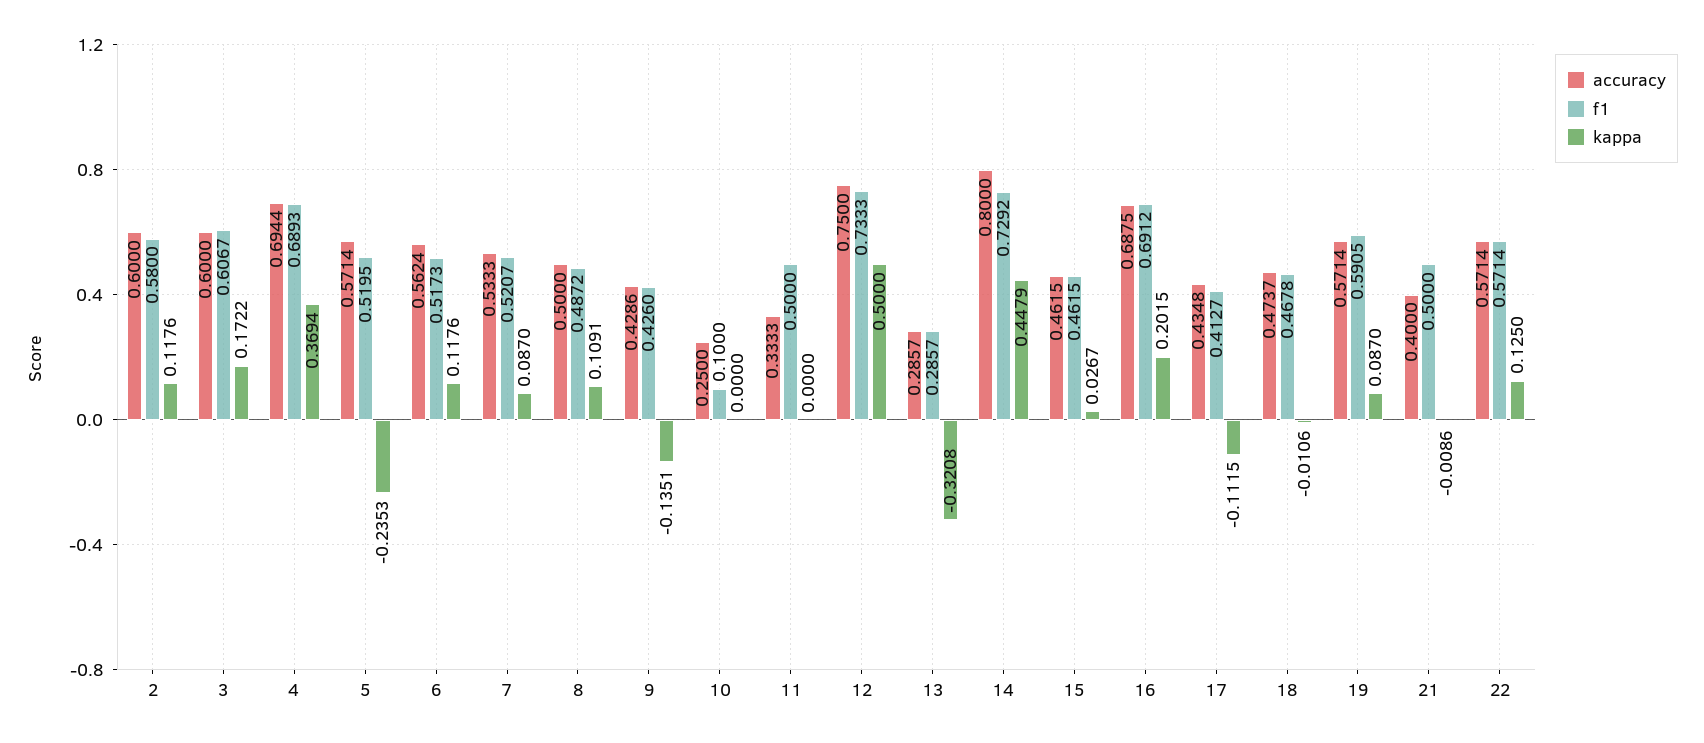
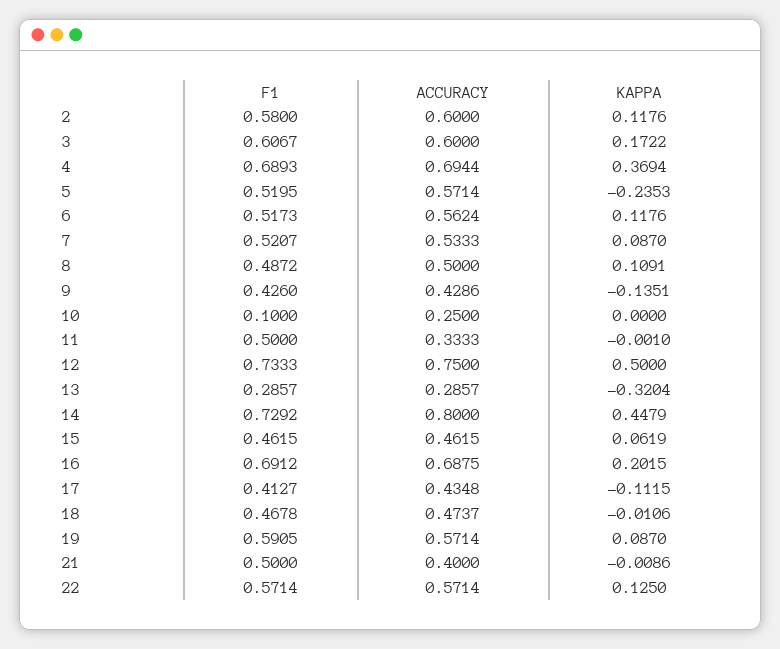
  {
    "accuracy": {
      "2": 0.6,
      "3": 0.6,
      "4": 0.6944,
      "5": 0.5714,
      "6": 0.5624,
      "7": 0.5333,
      "8": 0.5,
      "9": 0.4286,
      "10": 0.25,
      "11": 0.3333,
      "12": 0.75,
      "13": 0.2857,
      "14": 0.8,
      "15": 0.4615,
      "16": 0.6875,
      "17": 0.4348,
      "18": 0.4737,
      "19": 0.5714,
      "21": 0.4,
      "22": 0.5714
    },
    "f1": {
      "2": 0.58,
      "3": 0.6067,
      "4": 0.6893,
      "5": 0.5195,
      "6": 0.5173,
      "7": 0.5207,
      "8": 0.4872,
      "9": 0.426,
      "10": 0.1,
      "11": 0.5,
      "12": 0.7333,
      "13": 0.2857,
      "14": 0.7292,
      "15": 0.4615,
      "16": 0.6912,
      "17": 0.4127,
      "18": 0.4678,
      "19": 0.5905,
      "21": 0.5,
      "22": 0.5714
    },
    "kappa": {
      "2": 0.1176,
      "3": 0.1722,
      "4": 0.3694,
      "5": -0.2353,
      "6": 0.1176,
      "7": 0.087,
      "8": 0.1091,
      "9": -0.1351,
      "10": 0,
-     "11": 0,
+     "11": -0.001,
      "12": 0.5,
-     "13": -0.3208,
+     "13": -0.3204,
      "14": 0.4479,
-     "15": 0.0267,
+     "15": 0.0619,
      "16": 0.2015,
      "17": -0.1115,
      "18": -0.0106,
      "19": 0.087,
      "21": -0.0086,
      "22": 0.125
    }
  }

